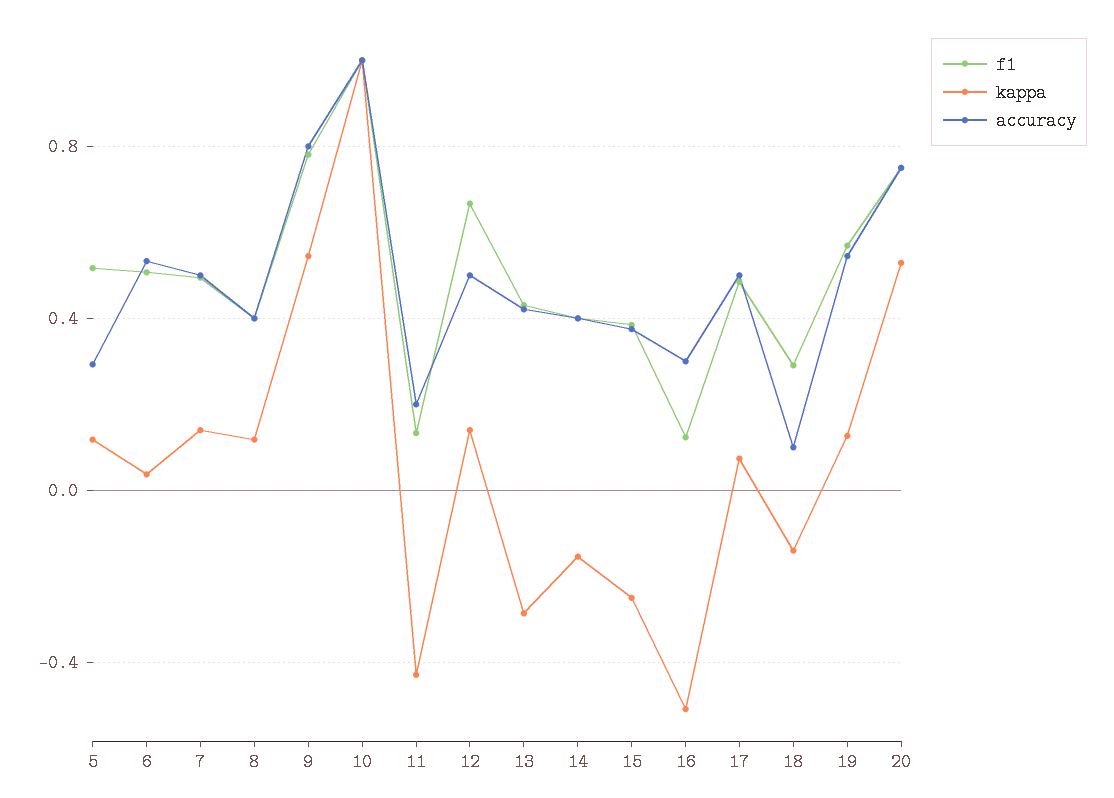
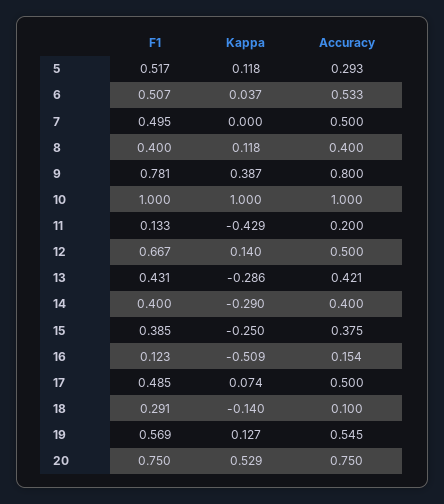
  {
    "f1": {
      "5": 0.517,
      "6": 0.507,
      "7": 0.495,
      "8": 0.4,
      "9": 0.781,
      "10": 1,
      "11": 0.133,
      "12": 0.667,
      "13": 0.431,
      "14": 0.4,
      "15": 0.385,
      "16": 0.123,
      "17": 0.485,
      "18": 0.291,
      "19": 0.569,
      "20": 0.75
    },
    "kappa": {
      "5": 0.118,
      "6": 0.037,
-     "7": 0.15,
+     "7": 0,
      "8": 0.118,
-     "9": 0.55,
+     "9": 0.387,
      "10": 1,
      "11": -0.429,
      "12": 0.14,
      "13": -0.286,
-     "14": -0.15,
+     "14": -0.29,
      "15": -0.25,
      "16": -0.509,
      "17": 0.074,
      "18": -0.14,
      "19": 0.127,
      "20": 0.529
    },
    "accuracy": {
      "5": 0.293,
      "6": 0.533,
      "7": 0.5,
      "8": 0.4,
      "9": 0.8,
      "10": 1,
      "11": 0.2,
      "12": 0.5,
      "13": 0.421,
      "14": 0.4,
      "15": 0.375,
-     "16": 0.3,
+     "16": 0.154,
      "17": 0.5,
      "18": 0.1,
      "19": 0.545,
      "20": 0.75
    }
  }

